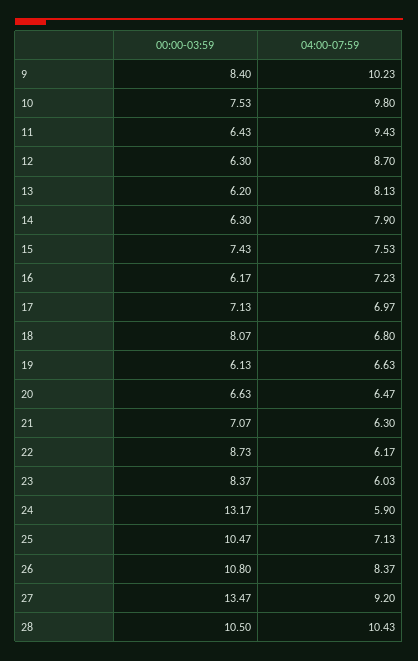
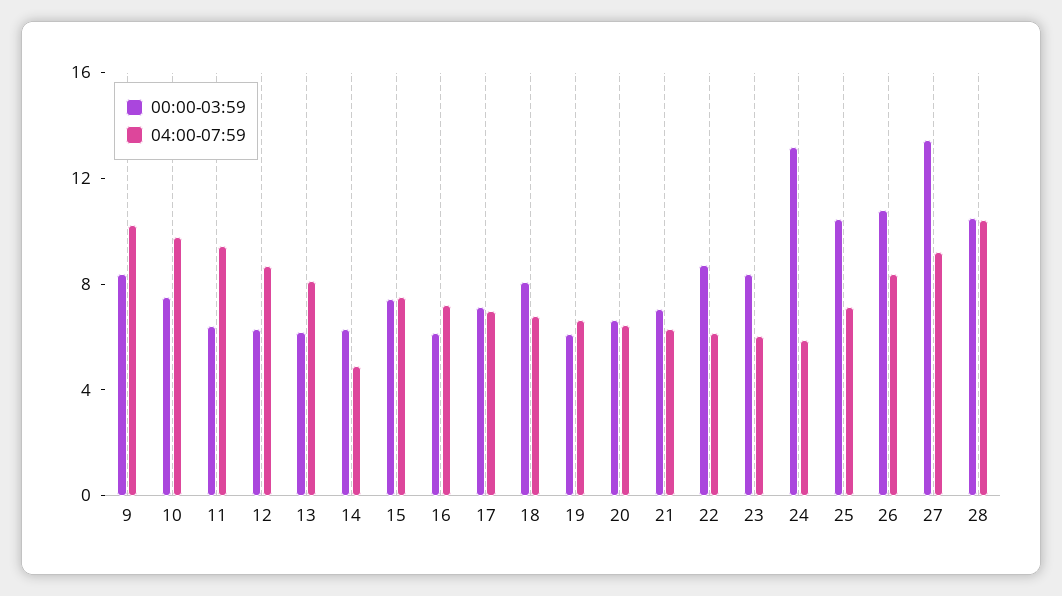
  {
    "00:00-03:59": {
      "9": 8.4,
      "10": 7.53,
      "11": 6.43,
      "12": 6.3,
      "13": 6.2,
      "14": 6.3,
      "15": 7.43,
      "16": 6.17,
      "17": 7.13,
      "18": 8.07,
      "19": 6.13,
      "20": 6.63,
      "21": 7.07,
      "22": 8.73,
      "23": 8.37,
      "24": 13.17,
      "25": 10.47,
      "26": 10.8,
      "27": 13.47,
      "28": 10.5
    },
    "04:00-07:59": {
      "9": 10.23,
      "10": 9.8,
      "11": 9.43,
      "12": 8.7,
      "13": 8.13,
-     "14": 7.9,
+     "14": 5,
      "15": 7.53,
      "16": 7.23,
      "17": 6.97,
      "18": 6.8,
      "19": 6.63,
      "20": 6.47,
      "21": 6.3,
      "22": 6.17,
      "23": 6.03,
      "24": 5.9,
      "25": 7.13,
      "26": 8.37,
      "27": 9.2,
      "28": 10.43
    }
  }

